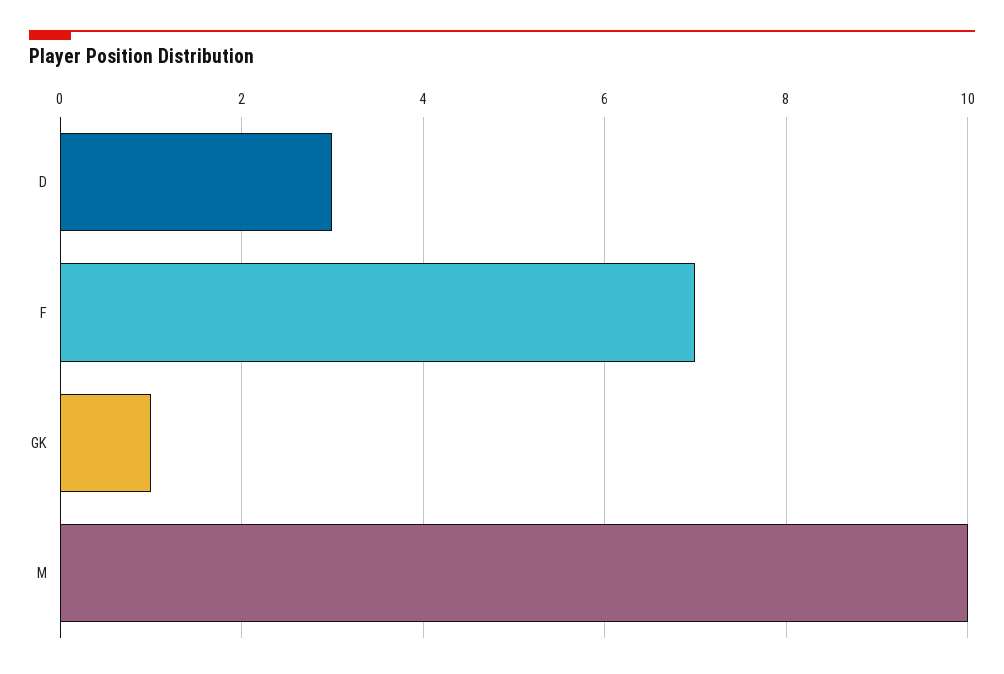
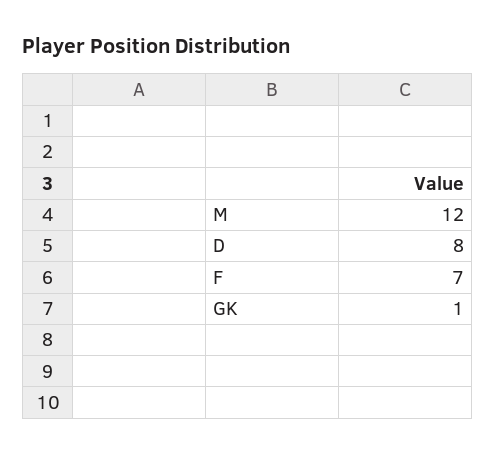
  {
-   "D": 3,
+   "D": 8,
    "F": 7,
    "GK": 1,
-   "M": 10
+   "M": 12
  }

